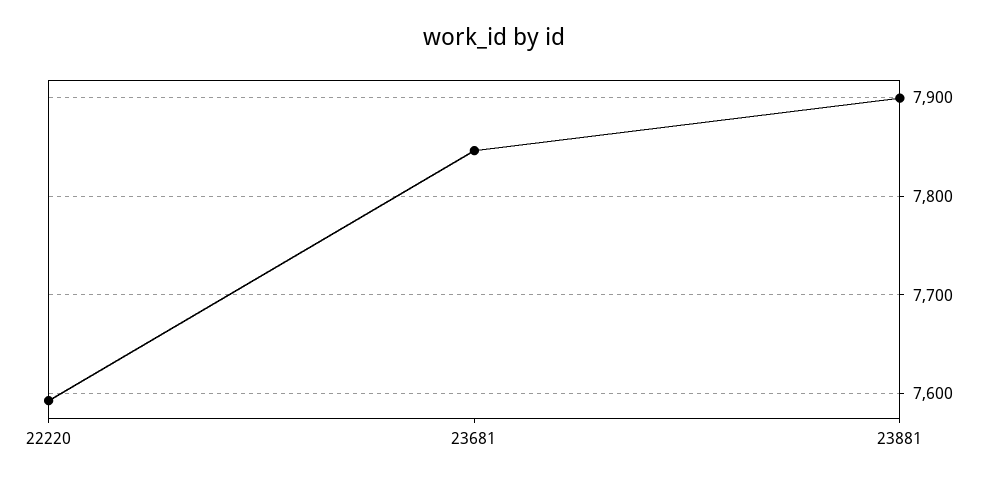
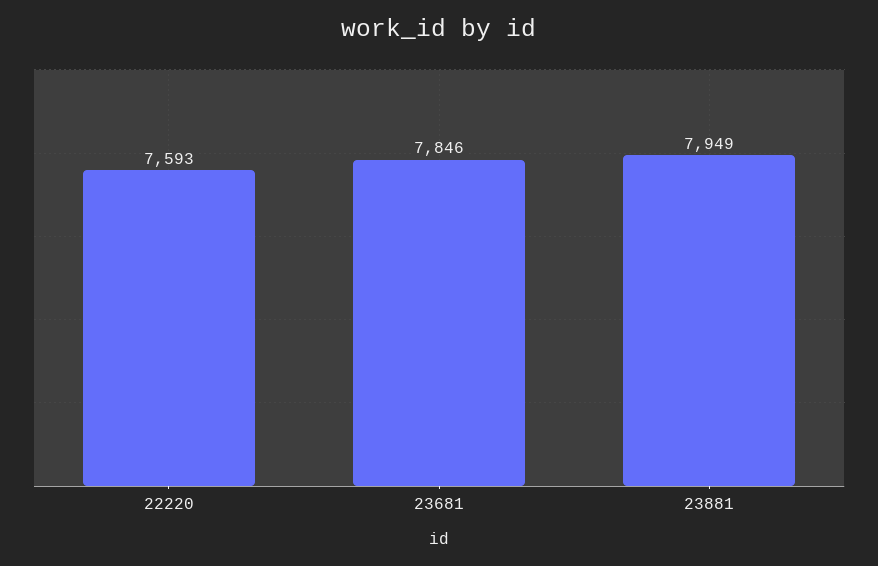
  {
    "22220": 7593,
    "23681": 7846,
-   "23881": 7900
+   "23881": 7949
  }

